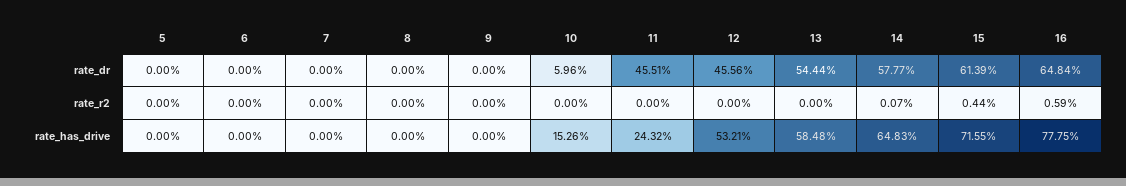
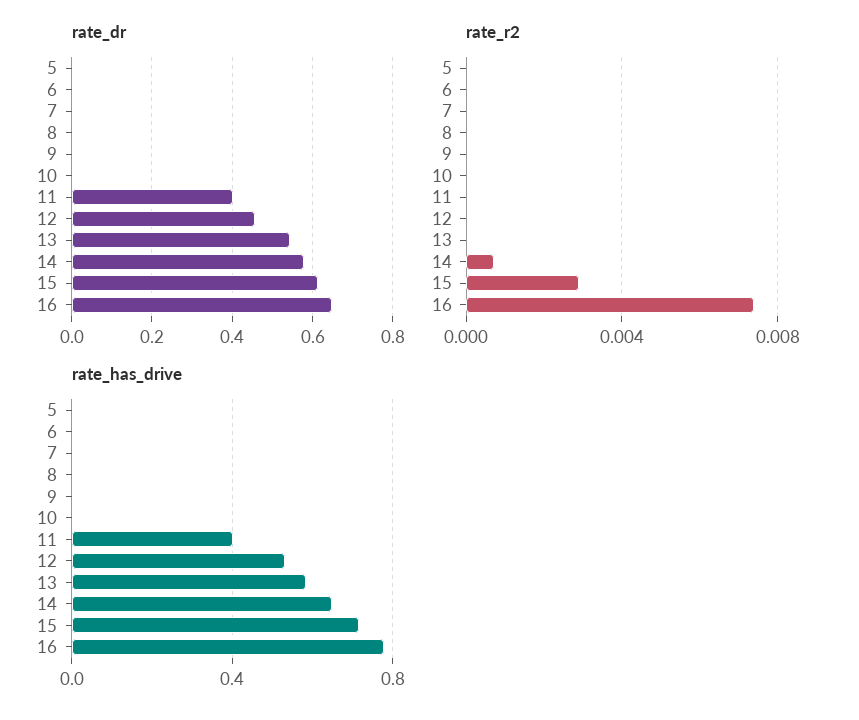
  {
    "rate_dr": {
      "5": 0,
      "6": 0,
      "7": 0,
      "8": 0,
      "9": 0,
-     "10": 0.0596,
+     "10": 0,
-     "11": 0.4551,
+     "11": 0.4,
      "12": 0.4556,
      "13": 0.5444,
      "14": 0.5777,
      "15": 0.6139,
      "16": 0.6484
    },
    "rate_r2": {
      "5": 0,
      "6": 0,
      "7": 0,
      "8": 0,
      "9": 0,
      "10": 0,
      "11": 0,
      "12": 0,
      "13": 0,
      "14": 0.0007,
-     "15": 0.0044,
+     "15": 0.003,
-     "16": 0.0059
+     "16": 0.0075
    },
    "rate_has_drive": {
      "5": 0,
      "6": 0,
      "7": 0,
      "8": 0,
      "9": 0,
-     "10": 0.1526,
+     "10": 0,
-     "11": 0.2432,
+     "11": 0.4,
      "12": 0.5321,
      "13": 0.5848,
      "14": 0.6483,
      "15": 0.7155,
      "16": 0.7775
    }
  }

